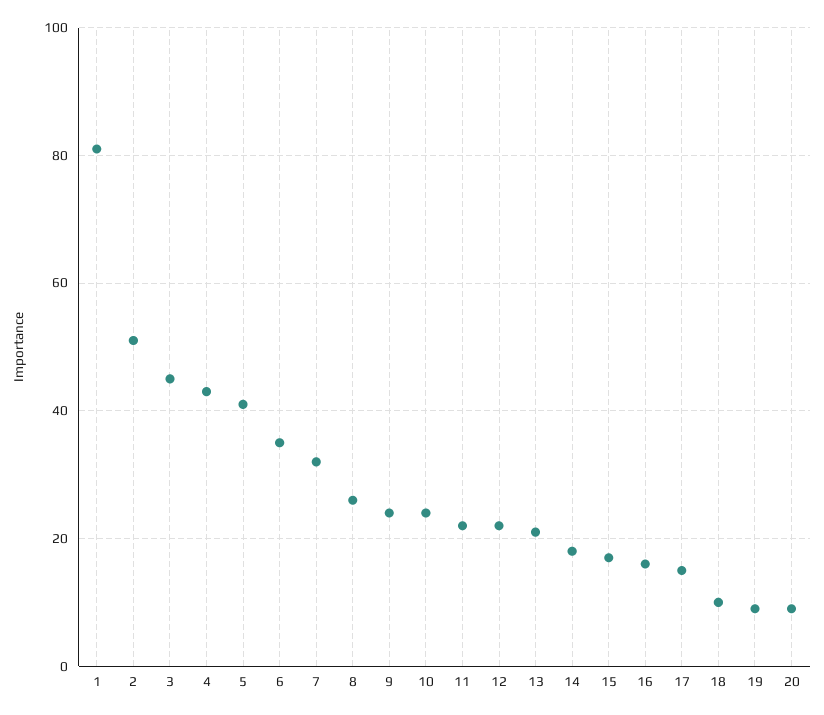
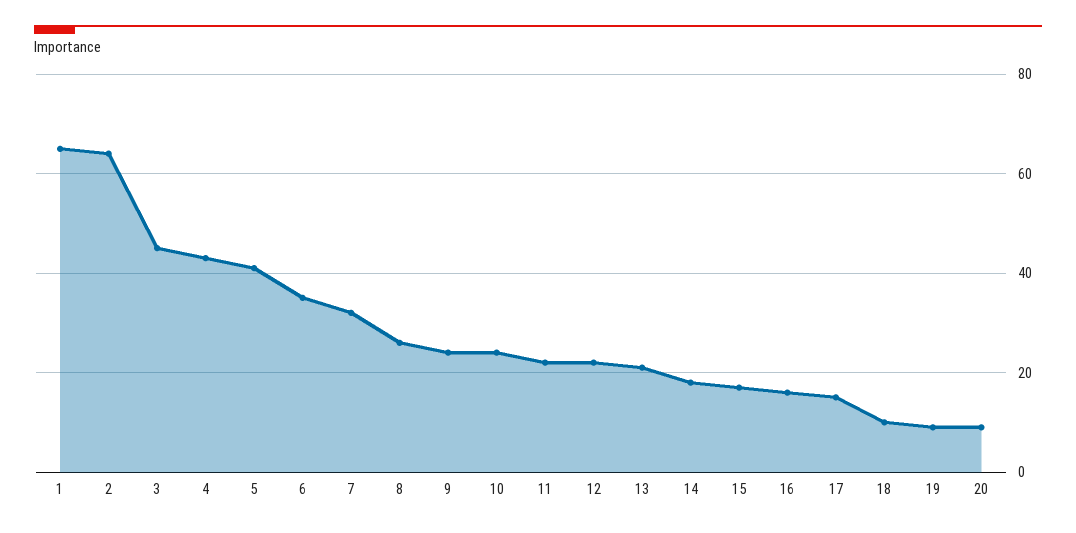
  {
-   "1": 80,
+   "1": 65,
-   "2": 50,
+   "2": 65,
    "3": 45,
    "4": 45,
    "5": 40,
    "6": 35,
    "7": 30,
    "8": 25,
    "9": 25,
    "10": 25,
    "11": 20,
    "12": 20,
    "13": 20,
    "14": 20,
    "15": 15,
    "16": 15,
    "17": 15,
    "18": 10,
    "19": 10,
    "20": 10
  }

